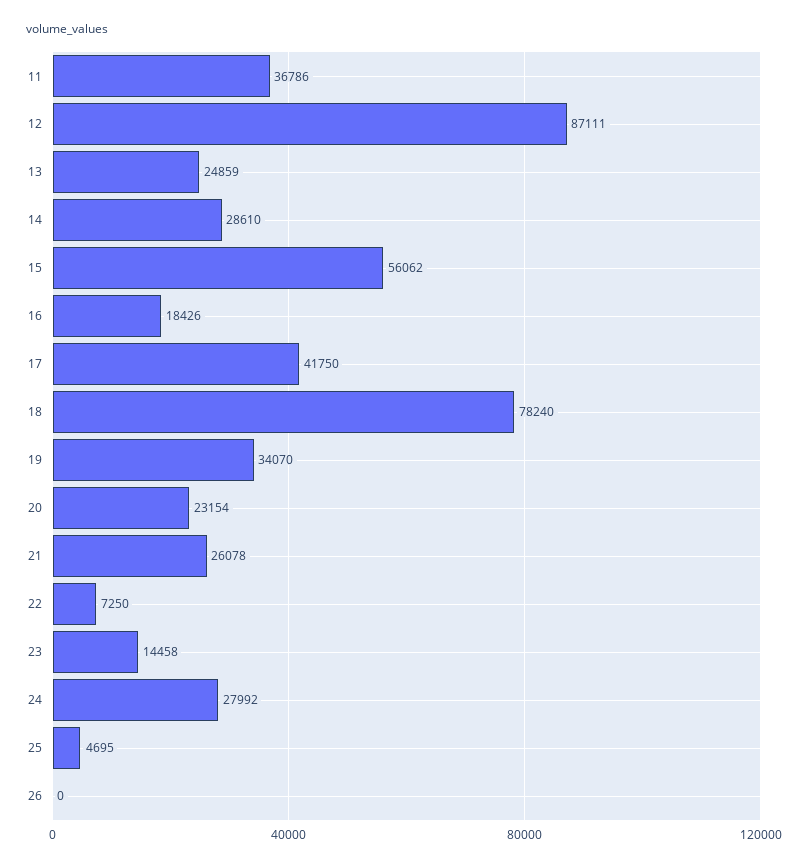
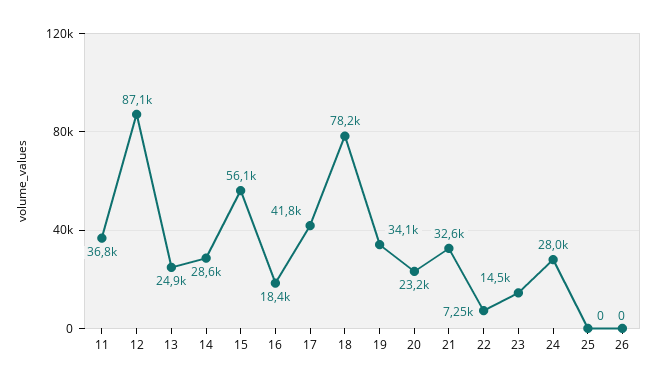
  {
    "11": 36786,
    "12": 87111,
    "13": 24859,
    "14": 28610,
    "15": 56062,
    "16": 18426,
    "17": 41750,
    "18": 78240,
    "19": 34070,
    "20": 23154,
-   "21": 26078,
+   "21": 32600,
    "22": 7250,
    "23": 14458,
    "24": 27992,
-   "25": 4695,
+   "25": 0,
    "26": 0
  }

